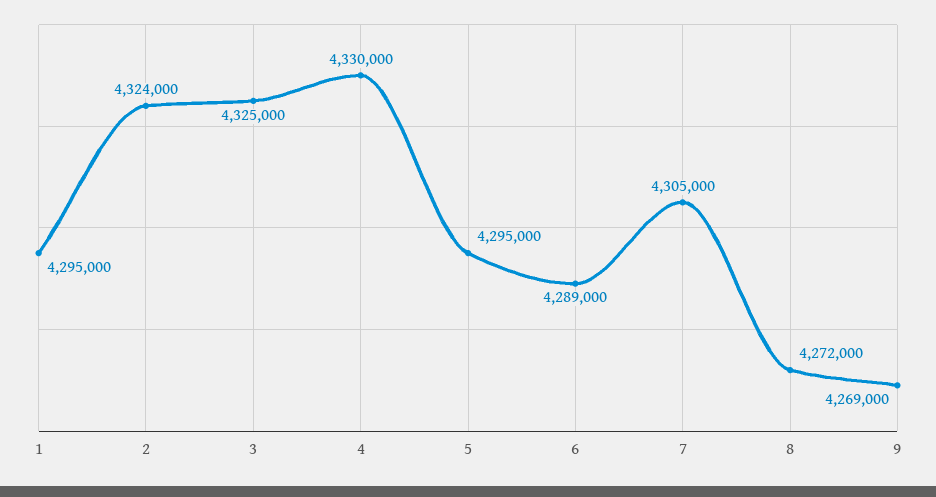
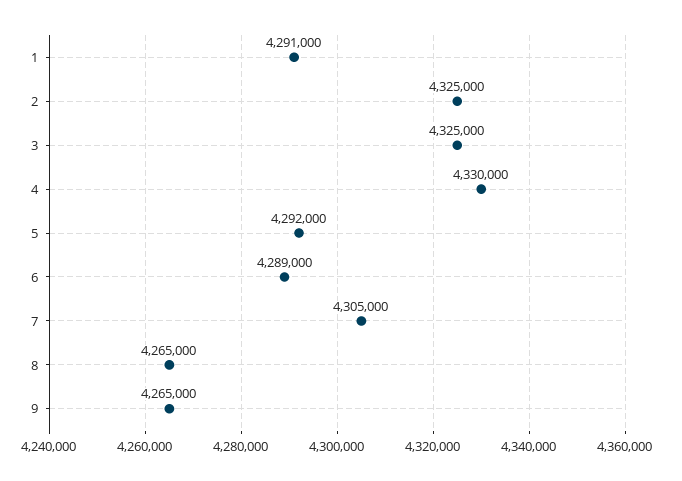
  {
-   "1": 4295000,
+   "1": 4291000,
-   "2": 4324000,
+   "2": 4325000,
    "3": 4325000,
    "4": 4330000,
-   "5": 4295000,
+   "5": 4292000,
    "6": 4289000,
    "7": 4305000,
-   "8": 4272000,
+   "8": 4265000,
-   "9": 4269000
+   "9": 4265000
  }

